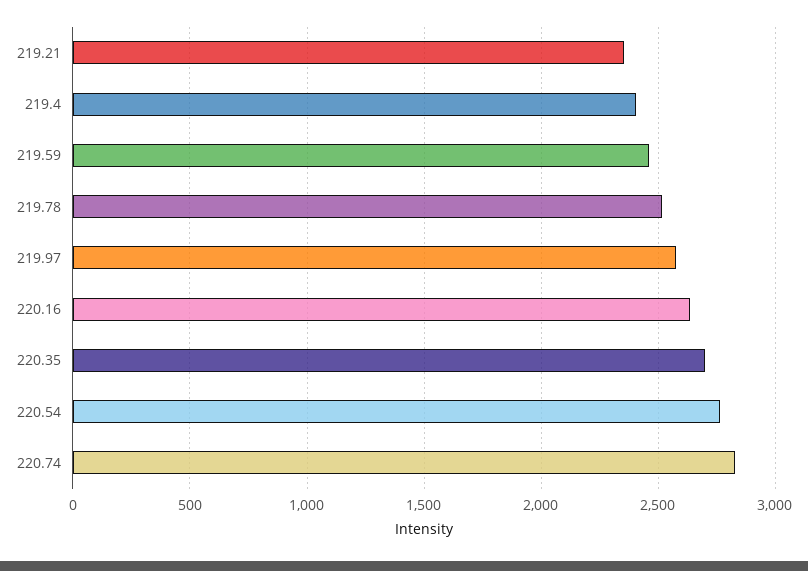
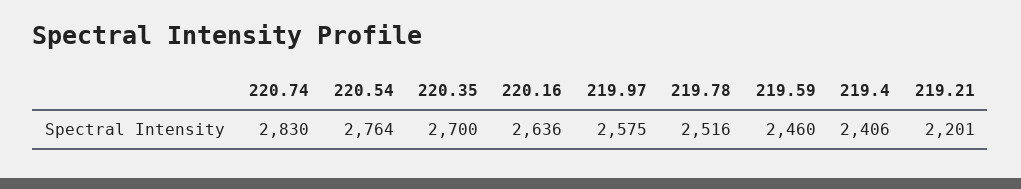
  {
-   "219.21": 2350,
+   "219.21": 2201,
    "219.4": 2406,
    "219.59": 2460,
    "219.78": 2516,
    "219.97": 2575,
    "220.16": 2636,
    "220.35": 2700,
    "220.54": 2764,
    "220.74": 2830
  }

